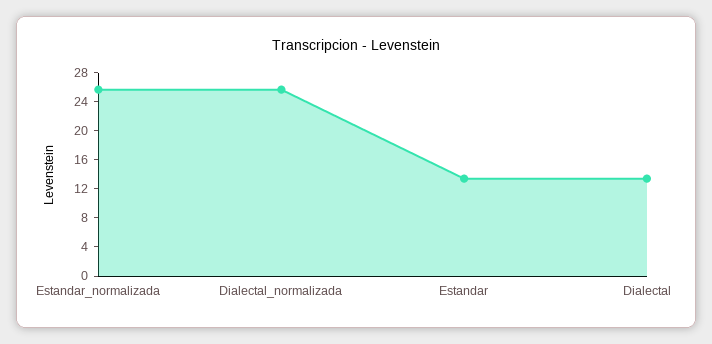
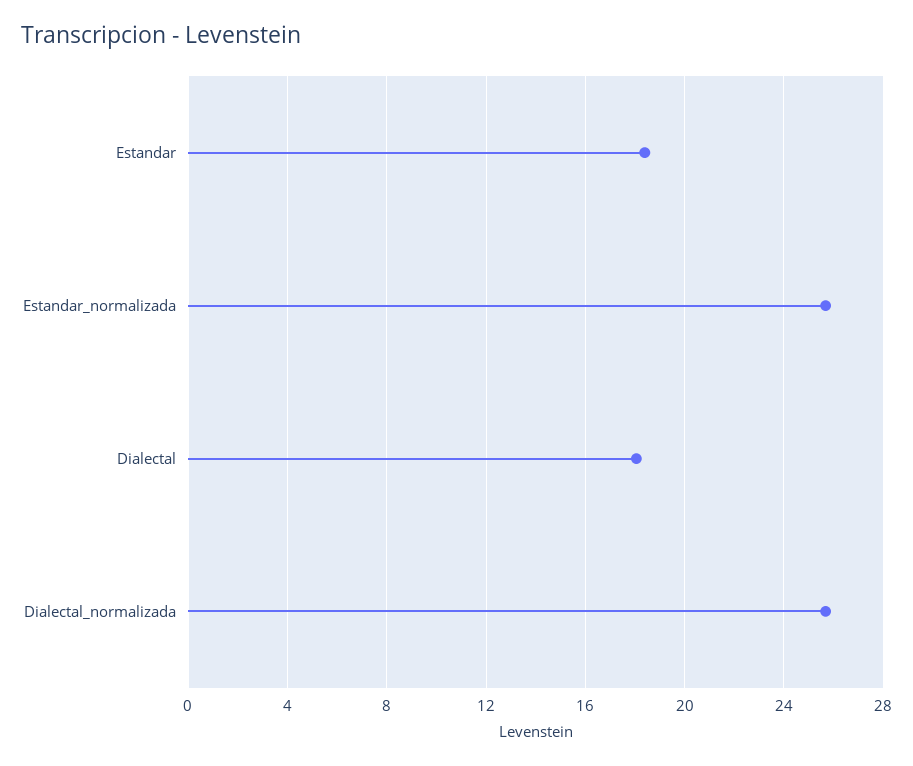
  {
    "Estandar_normalizada": 25.5,
    "Dialectal_normalizada": 25.5,
-   "Estandar": 14,
+   "Estandar": 18.5,
-   "Dialectal": 14
+   "Dialectal": 18
  }

